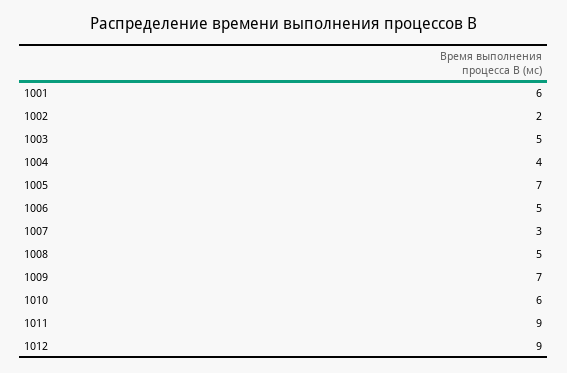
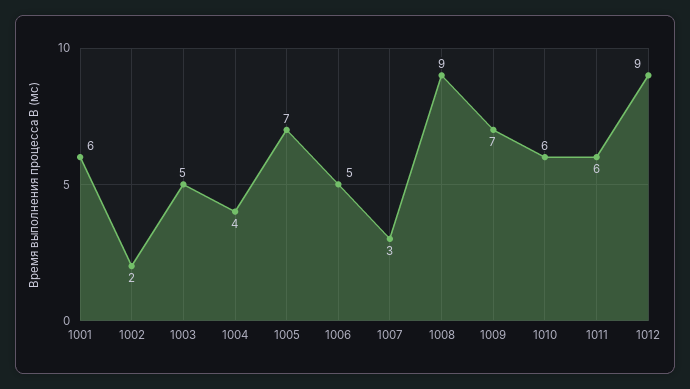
  {
    "1001": 6,
    "1002": 2,
    "1003": 5,
    "1004": 4,
    "1005": 7,
    "1006": 5,
    "1007": 3,
-   "1008": 5,
+   "1008": 9,
    "1009": 7,
    "1010": 6,
-   "1011": 9,
+   "1011": 6,
    "1012": 9
  }

